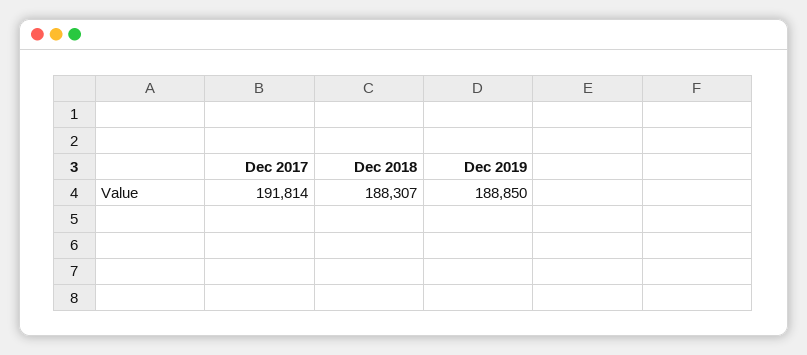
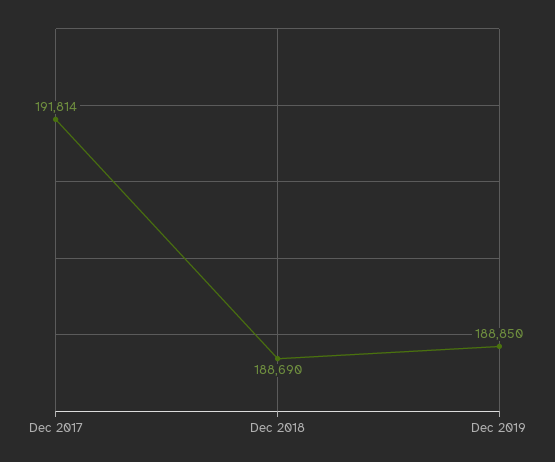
  {
    "Dec 2017": 191814,
-   "Dec 2018": 188307,
+   "Dec 2018": 188690,
    "Dec 2019": 188850
  }

